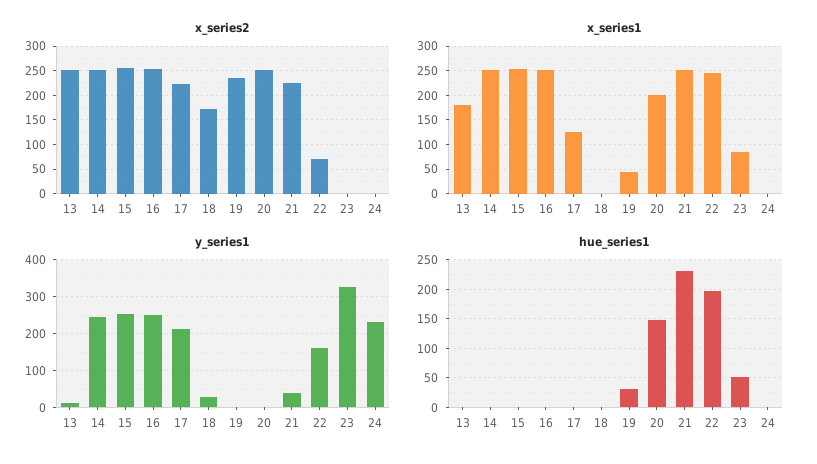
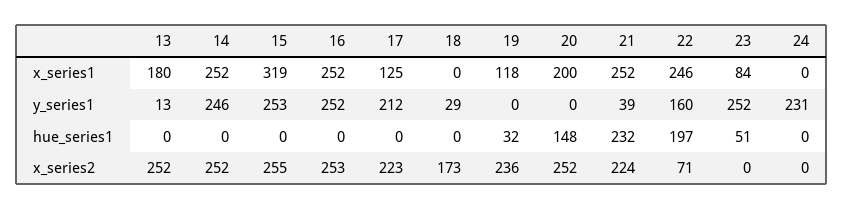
  {
    "x_series2": {
      "13": 252,
      "14": 252,
      "15": 255,
      "16": 253,
      "17": 223,
      "18": 173,
      "19": 236,
      "20": 252,
      "21": 224,
      "22": 71,
      "23": 0,
      "24": 0
    },
    "x_series1": {
      "13": 180,
      "14": 252,
-     "15": 250,
+     "15": 319,
      "16": 252,
      "17": 125,
      "18": 0,
-     "19": 50,
+     "19": 118,
      "20": 200,
      "21": 252,
      "22": 246,
      "23": 84,
      "24": 0
    },
    "y_series1": {
      "13": 13,
      "14": 246,
      "15": 253,
      "16": 252,
      "17": 212,
      "18": 29,
      "19": 0,
      "20": 0,
      "21": 39,
      "22": 160,
-     "23": 320,
+     "23": 252,
      "24": 231
    },
    "hue_series1": {
      "13": 0,
      "14": 0,
      "15": 0,
      "16": 0,
      "17": 0,
      "18": 0,
      "19": 32,
      "20": 148,
      "21": 232,
      "22": 197,
      "23": 51,
      "24": 0
    }
  }

